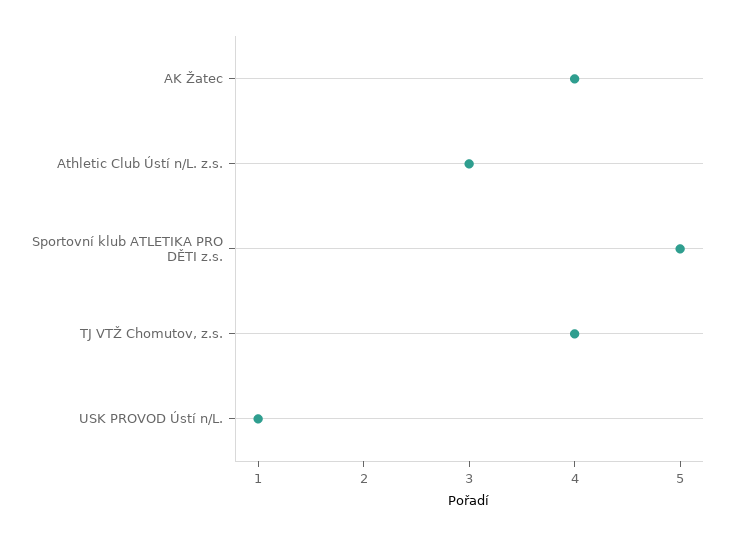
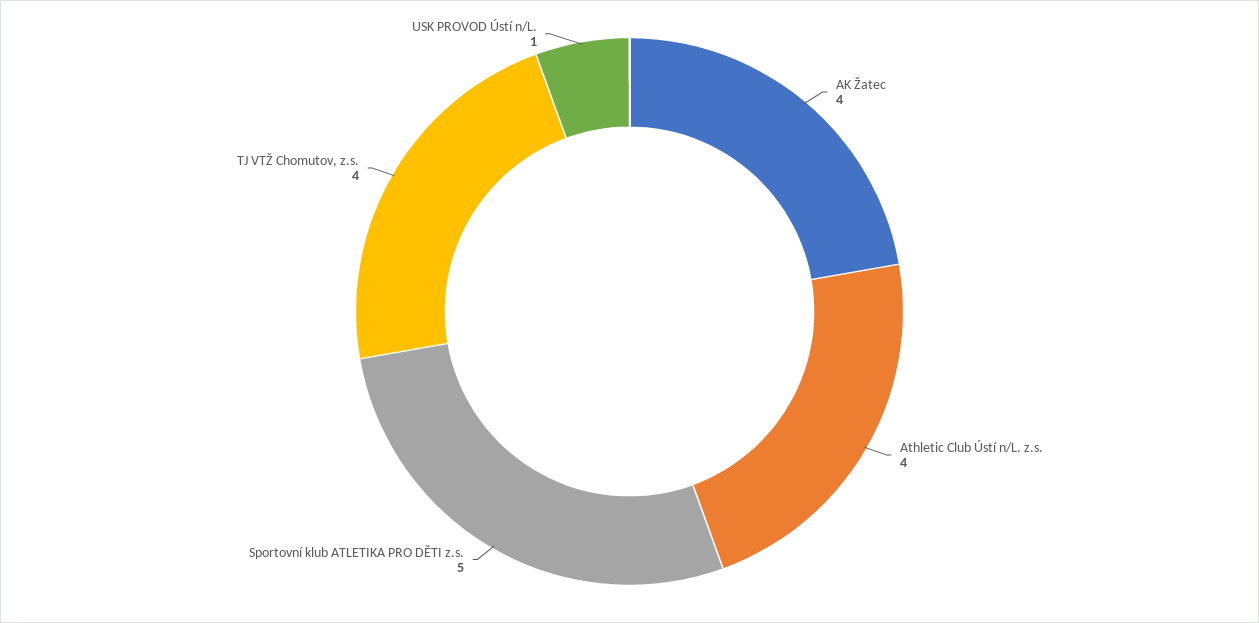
  {
    "AK Žatec": 4,
-   "Athletic Club Ústí n/L. z.s.": 3,
+   "Athletic Club Ústí n/L. z.s.": 4,
    "Sportovní klub ATLETIKA PRO DĚTI z.s.": 5,
    "TJ VTŽ Chomutov, z.s.": 4,
    "USK PROVOD Ústí n/L.": 1
  }

